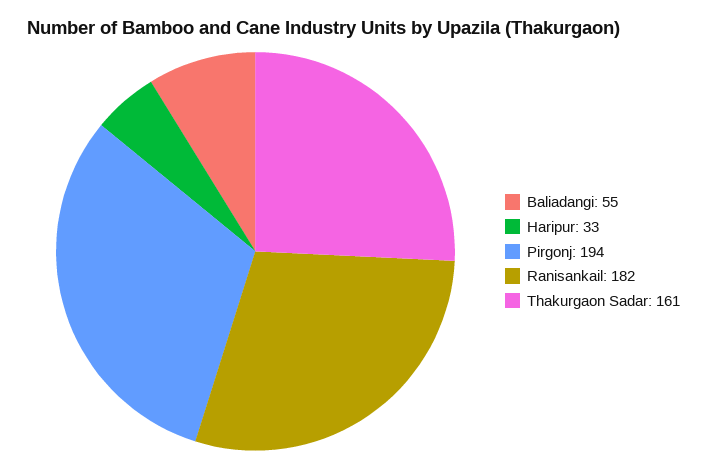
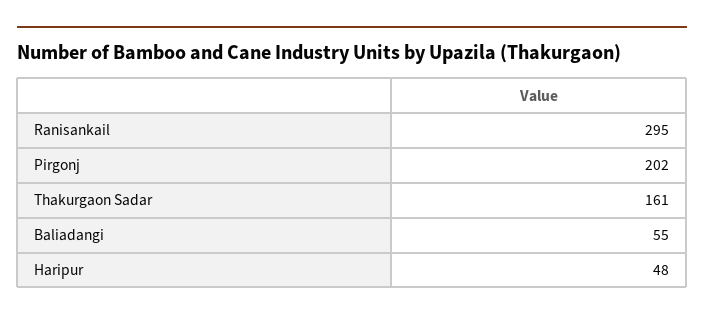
  {
    "Baliadangi": 55,
-   "Haripur": 33,
+   "Haripur": 48,
-   "Pirgonj": 194,
+   "Pirgonj": 202,
-   "Ranisankail": 182,
+   "Ranisankail": 295,
    "Thakurgaon Sadar": 161
  }

